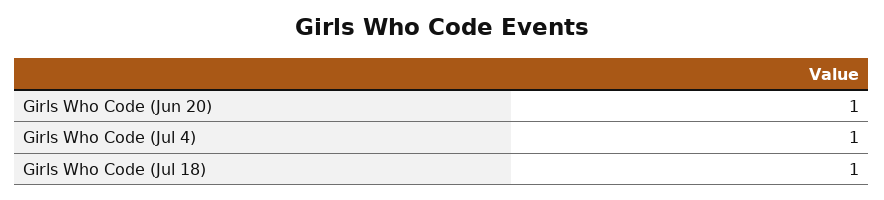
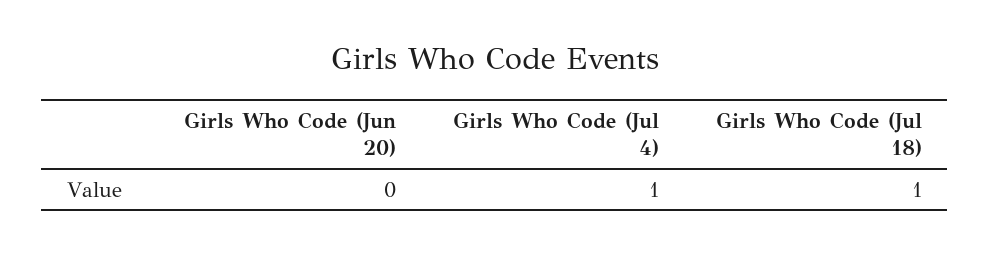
  {
-   "Girls Who Code (Jun 20)": 1,
+   "Girls Who Code (Jun 20)": 0,
    "Girls Who Code (Jul 4)": 1,
    "Girls Who Code (Jul 18)": 1
  }

